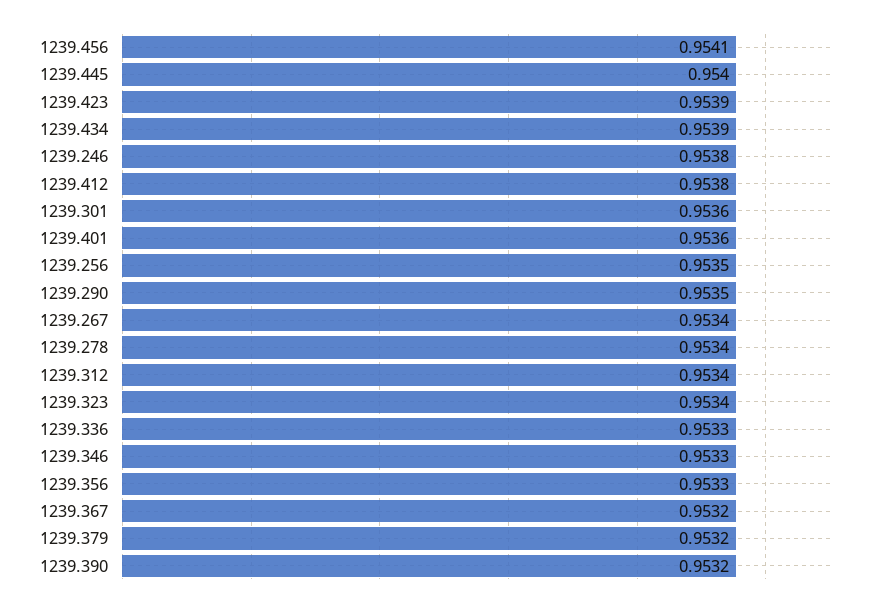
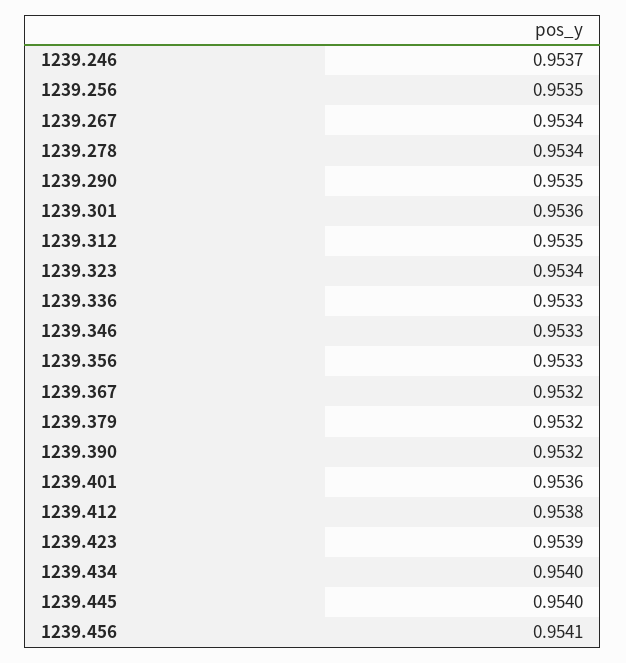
  {
    "1239.456": 0.9541,
    "1239.445": 0.954,
    "1239.423": 0.9539,
-   "1239.434": 0.9539,
+   "1239.434": 0.954,
-   "1239.246": 0.9538,
+   "1239.246": 0.9537,
    "1239.412": 0.9538,
    "1239.301": 0.9536,
    "1239.401": 0.9536,
    "1239.256": 0.9535,
    "1239.290": 0.9535,
    "1239.267": 0.9534,
    "1239.278": 0.9534,
-   "1239.312": 0.9534,
+   "1239.312": 0.9535,
    "1239.323": 0.9534,
    "1239.336": 0.9533,
    "1239.346": 0.9533,
    "1239.356": 0.9533,
    "1239.367": 0.9532,
    "1239.379": 0.9532,
    "1239.390": 0.9532
  }

